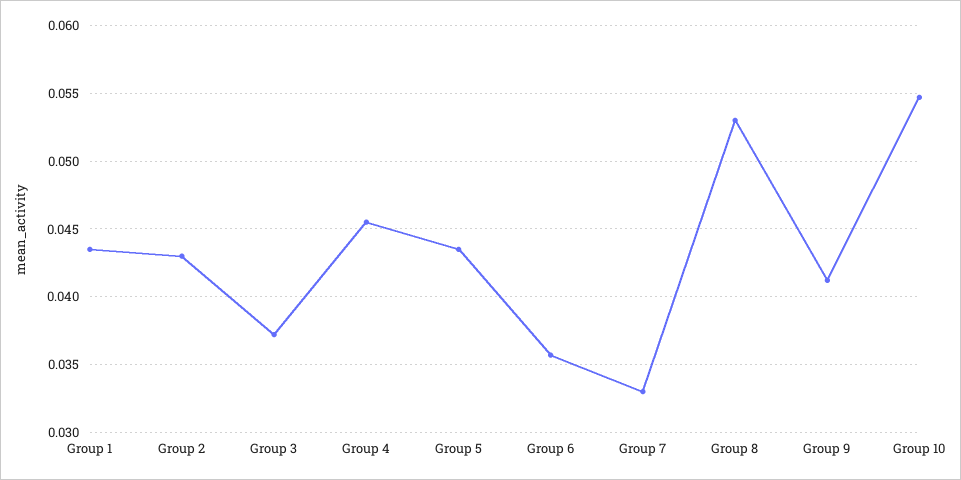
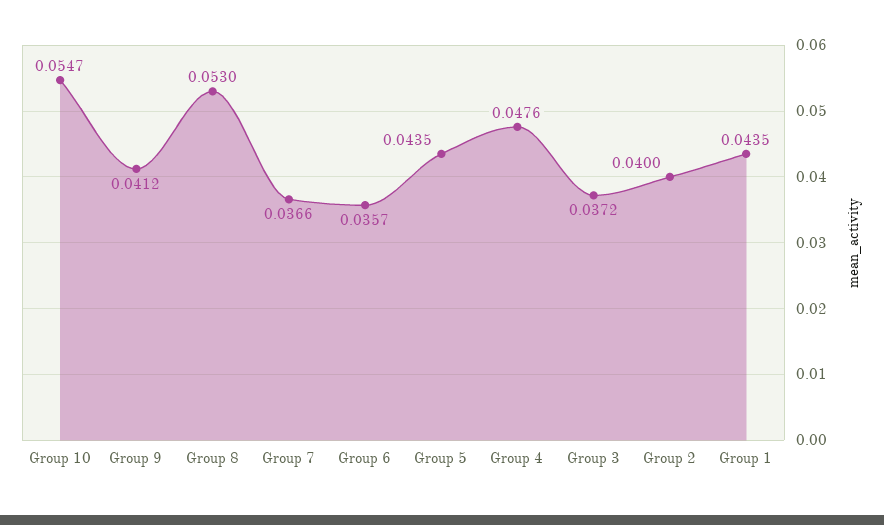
  {
    "Group 1": 0.0435,
-   "Group 2": 0.043,
+   "Group 2": 0.04,
    "Group 3": 0.0372,
-   "Group 4": 0.0455,
+   "Group 4": 0.0476,
    "Group 5": 0.0435,
    "Group 6": 0.0357,
-   "Group 7": 0.033,
+   "Group 7": 0.0366,
    "Group 8": 0.053,
    "Group 9": 0.0412,
    "Group 10": 0.0547
  }

